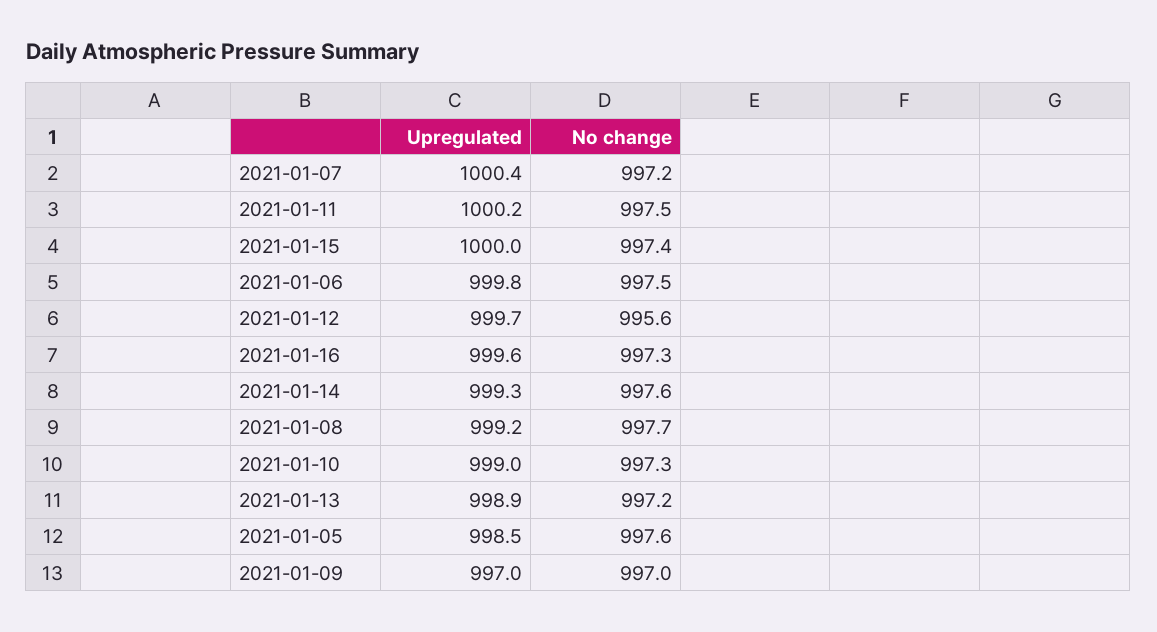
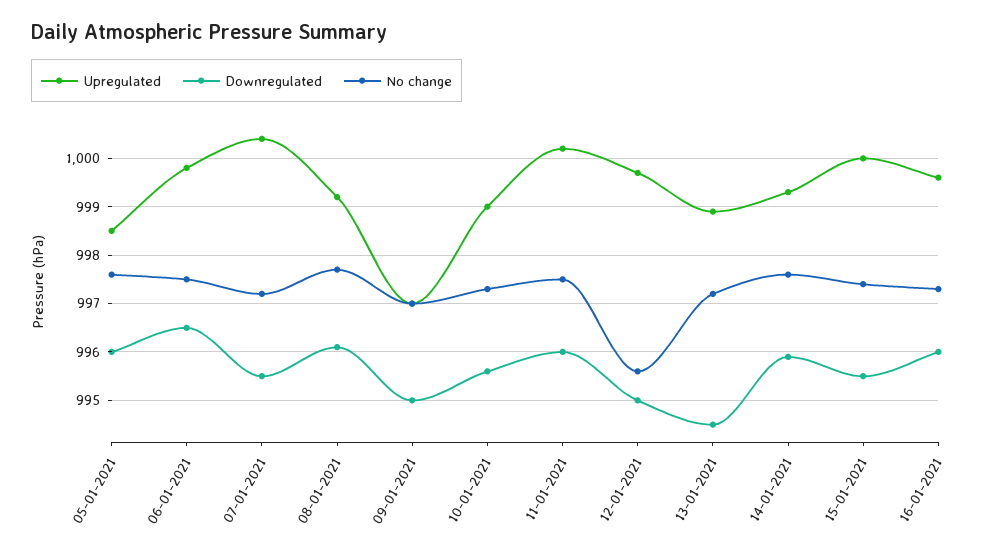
  {
    "Upregulated": {
      "2021-01-07": 1000.4,
      "2021-01-11": 1000.2,
      "2021-01-15": 1000,
      "2021-01-06": 999.8,
      "2021-01-12": 999.7,
      "2021-01-16": 999.6,
      "2021-01-14": 999.3,
      "2021-01-08": 999.2,
      "2021-01-10": 999,
      "2021-01-13": 998.9,
      "2021-01-05": 998.5,
      "2021-01-09": 997
    },
    "No change": {
      "2021-01-07": 997.2,
      "2021-01-11": 997.5,
      "2021-01-15": 997.4,
      "2021-01-06": 997.5,
      "2021-01-12": 995.6,
      "2021-01-16": 997.3,
      "2021-01-14": 997.6,
      "2021-01-08": 997.7,
      "2021-01-10": 997.3,
      "2021-01-13": 997.2,
      "2021-01-05": 997.6,
      "2021-01-09": 997
-   }
+   },
+   "Downregulated": {
+     "2021-01-05": 996,
+     "2021-01-06": 996.5,
+     "2021-01-07": 995.5,
+     "2021-01-08": 996,
+     "2021-01-09": 995,
+     "2021-01-10": 995.5,
+     "2021-01-11": 996,
+     "2021-01-12": 995,
+     "2021-01-13": 994.5,
+     "2021-01-14": 996,
+     "2021-01-15": 995.5,
+     "2021-01-16": 996
+   }
  }

